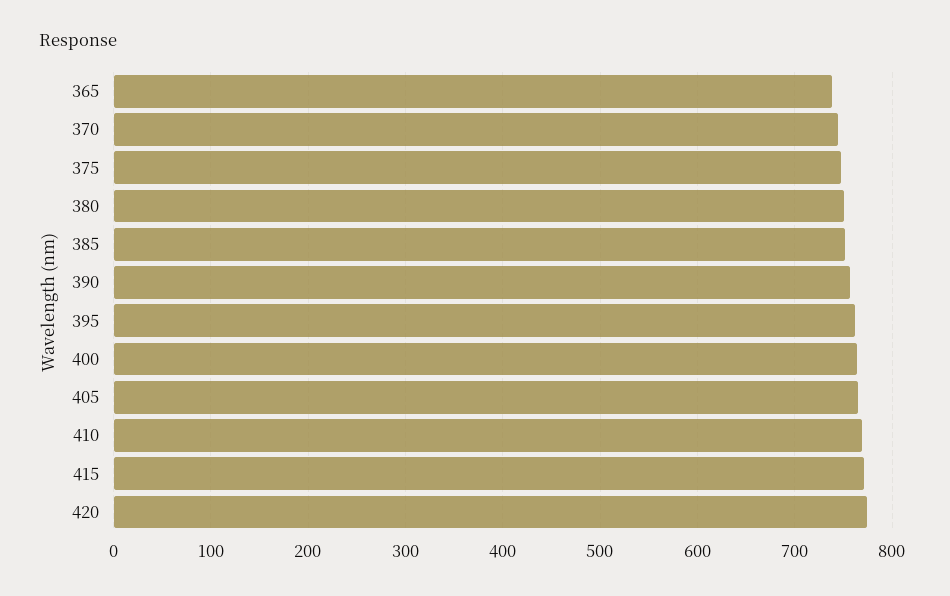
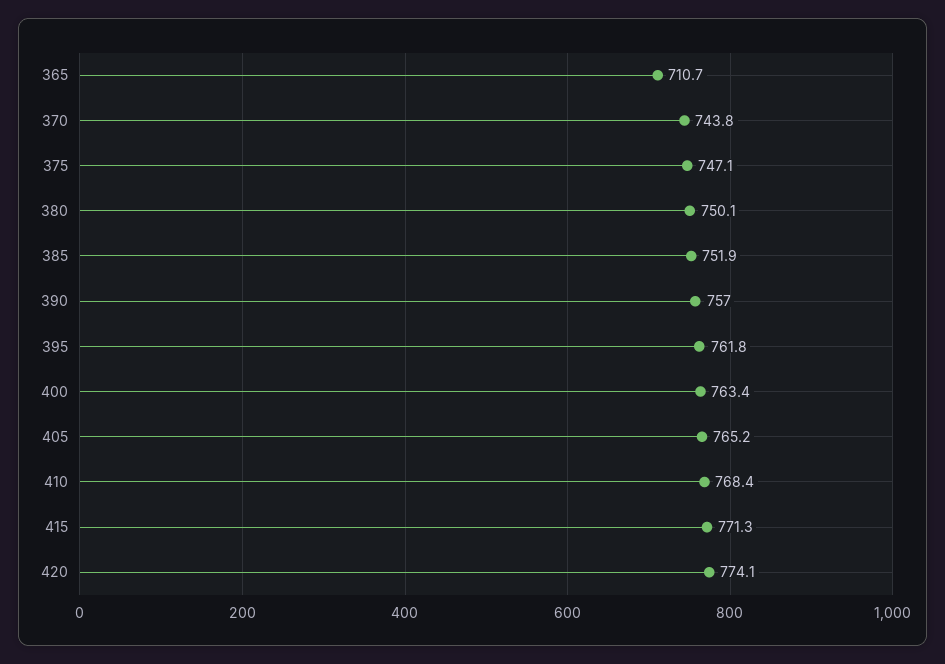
  {
-   "365": 740,
+   "365": 710.7,
    "370": 743.8,
    "375": 747.1,
    "380": 750.1,
    "385": 751.9,
    "390": 757,
    "395": 761.8,
    "400": 763.4,
    "405": 765.2,
    "410": 768.4,
    "415": 771.3,
    "420": 774.1
  }

